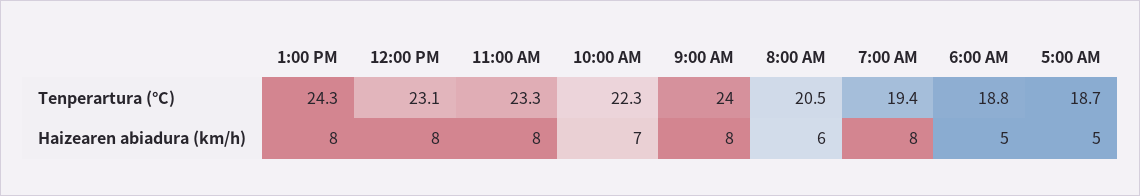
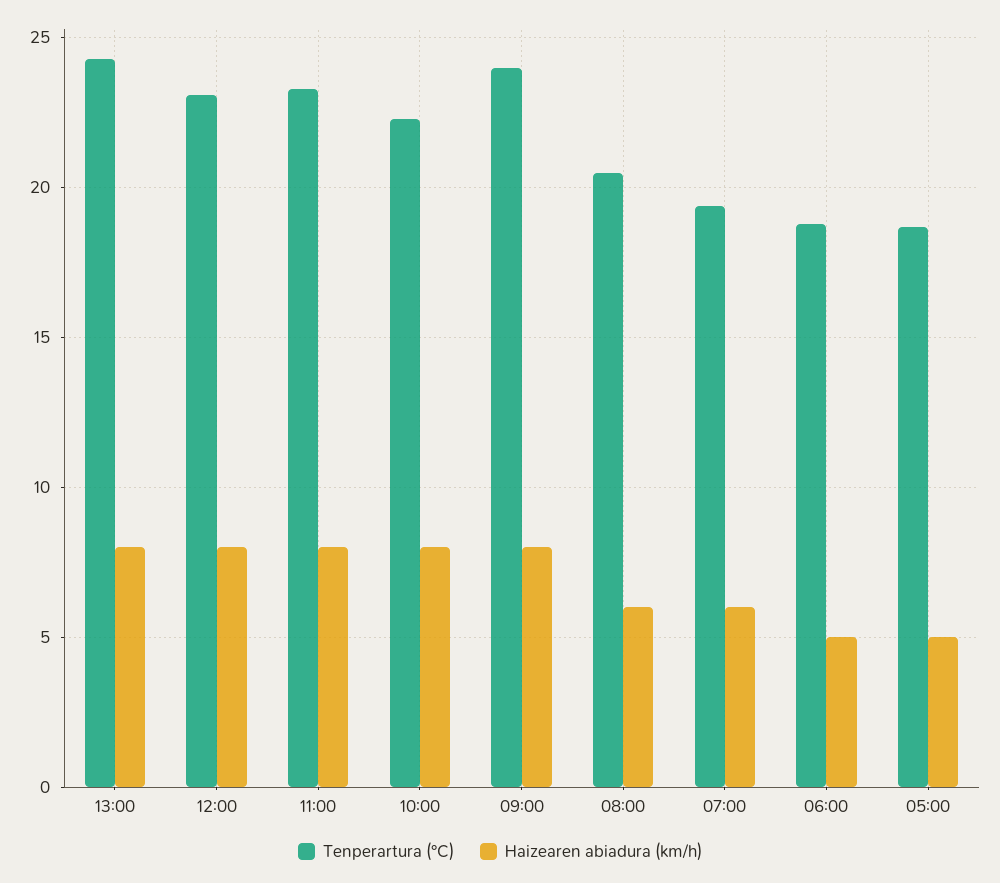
  {
    "Tenperartura (°C)": {
      "1:00 PM": 24.3,
      "12:00 PM": 23.1,
      "11:00 AM": 23.3,
      "10:00 AM": 22.3,
      "9:00 AM": 24,
      "8:00 AM": 20.5,
      "7:00 AM": 19.4,
      "6:00 AM": 18.8,
      "5:00 AM": 18.7
    },
    "Haizearen abiadura (km/h)": {
      "1:00 PM": 8,
      "12:00 PM": 8,
      "11:00 AM": 8,
-     "10:00 AM": 7,
+     "10:00 AM": 8,
      "9:00 AM": 8,
      "8:00 AM": 6,
-     "7:00 AM": 8,
+     "7:00 AM": 6,
      "6:00 AM": 5,
      "5:00 AM": 5
    }
  }

